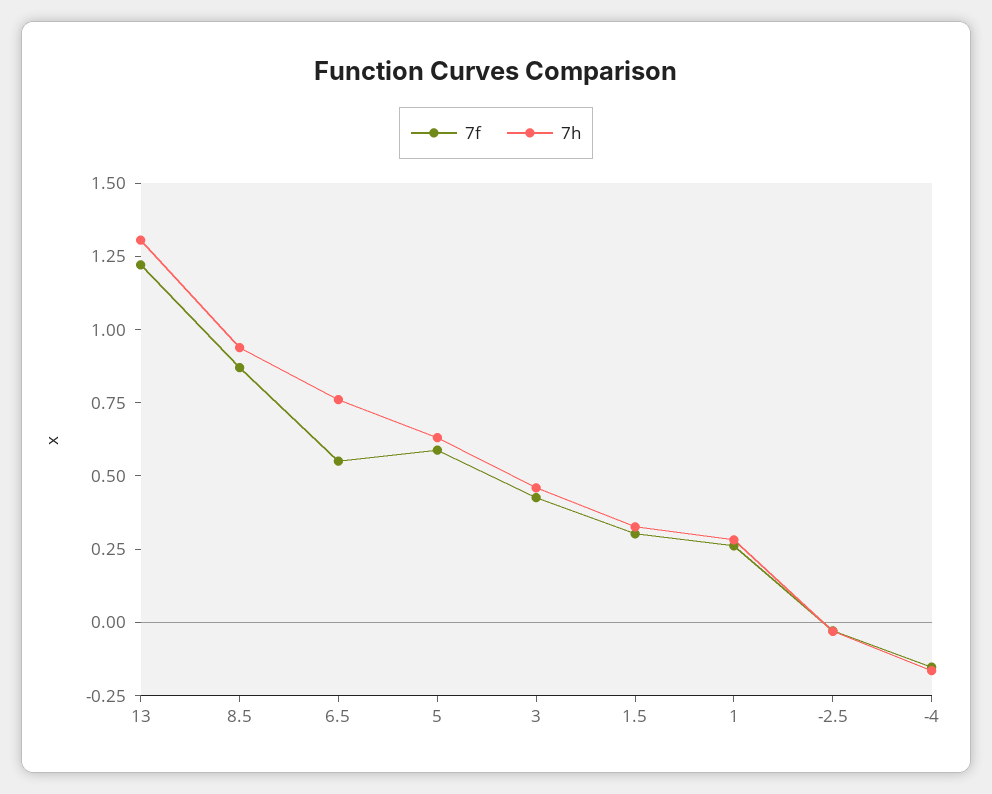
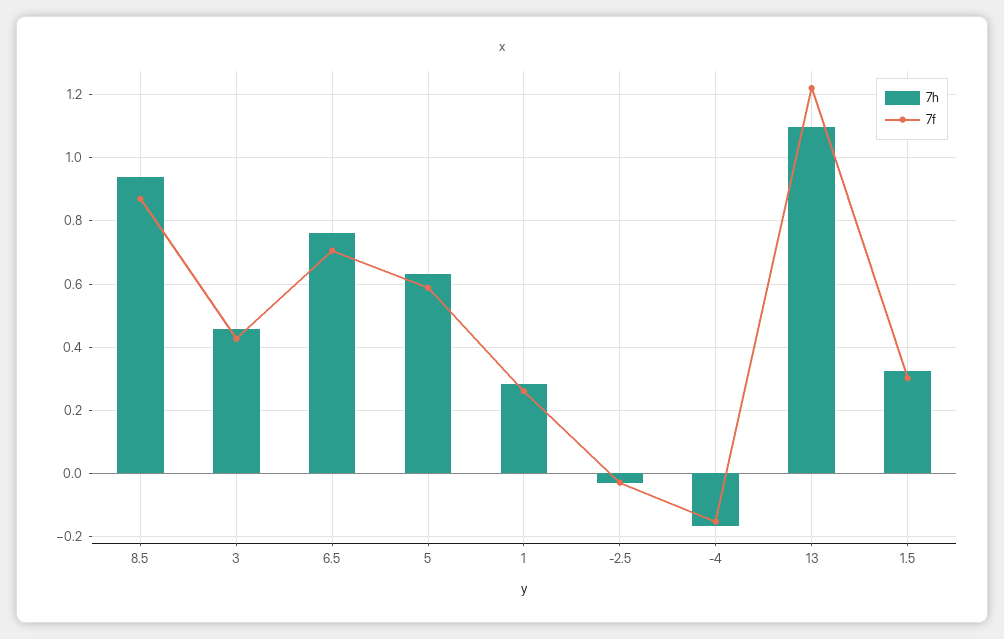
  {
    "7f": {
      "13": 1.22,
      "8.5": 0.88,
-     "6.5": 0.55,
+     "6.5": 0.7,
      "5": 0.58,
      "3": 0.42,
      "1.5": 0.3,
      "1": 0.26,
      "-2.5": -0.02,
      "-4": -0.16
    },
    "7h": {
-     "13": 1.3,
+     "13": 1.1,
      "8.5": 0.94,
      "6.5": 0.76,
      "5": 0.64,
      "3": 0.46,
      "1.5": 0.32,
      "1": 0.28,
      "-2.5": -0.04,
      "-4": -0.16
    }
  }

